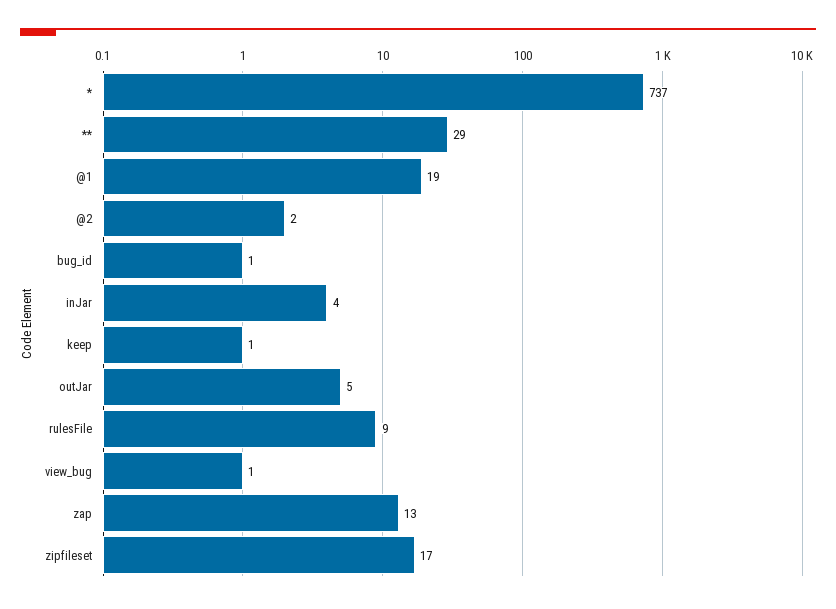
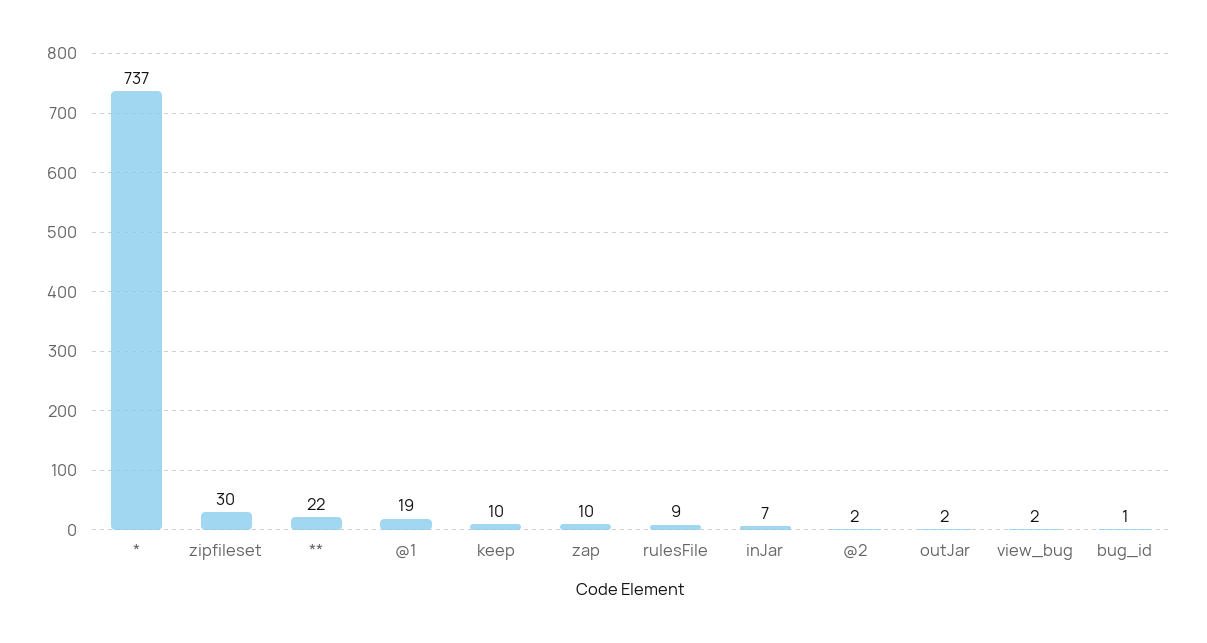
  {
    "*": 737,
-   "**": 29,
+   "**": 22,
    "@1": 19,
    "@2": 2,
    "bug_id": 1,
-   "inJar": 4,
+   "inJar": 7,
-   "keep": 1,
+   "keep": 10,
-   "outJar": 5,
+   "outJar": 2,
    "rulesFile": 9,
-   "view_bug": 1,
+   "view_bug": 2,
-   "zap": 13,
+   "zap": 10,
-   "zipfileset": 17
+   "zipfileset": 30
  }

